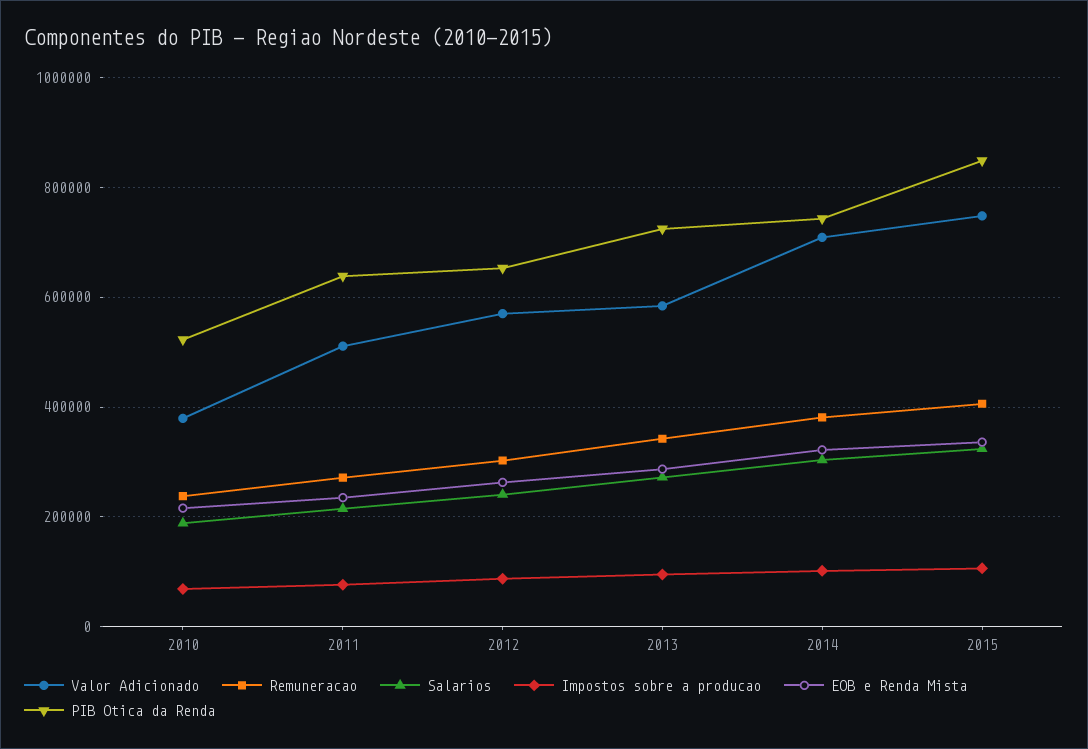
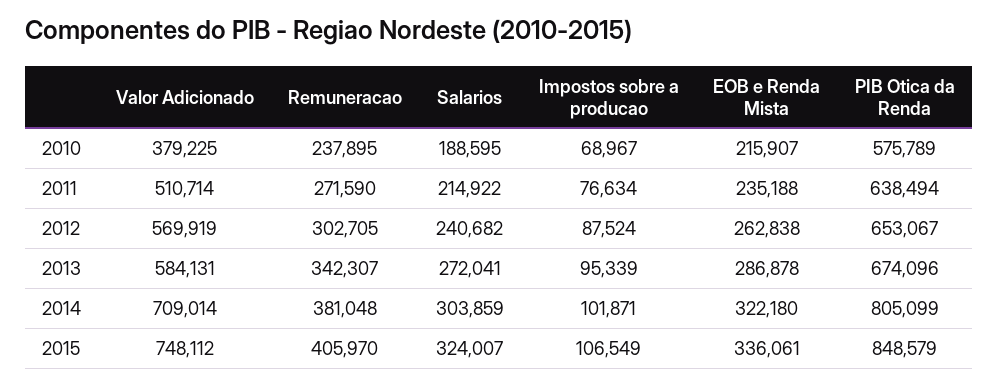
  {
    "Valor Adicionado": {
      "2010": 379225,
      "2011": 510714,
      "2012": 569919,
      "2013": 584131,
      "2014": 709014,
      "2015": 748112
    },
    "Remuneracao": {
      "2010": 237895,
      "2011": 271590,
      "2012": 302705,
      "2013": 342307,
      "2014": 381048,
      "2015": 405970
    },
    "Salarios": {
      "2010": 188595,
      "2011": 214922,
      "2012": 240682,
      "2013": 272041,
      "2014": 303859,
      "2015": 324007
    },
    "Impostos sobre a producao": {
      "2010": 68967,
      "2011": 76634,
      "2012": 87524,
      "2013": 95339,
      "2014": 101871,
      "2015": 106549
    },
    "EOB e Renda Mista": {
      "2010": 215907,
      "2011": 235188,
      "2012": 262838,
      "2013": 286878,
      "2014": 322180,
      "2015": 336061
    },
    "PIB Otica da Renda": {
-     "2010": 520000,
+     "2010": 575789,
      "2011": 638494,
      "2012": 653067,
-     "2013": 720000,
+     "2013": 674096,
-     "2014": 740000,
+     "2014": 805099,
      "2015": 848579
    }
  }

